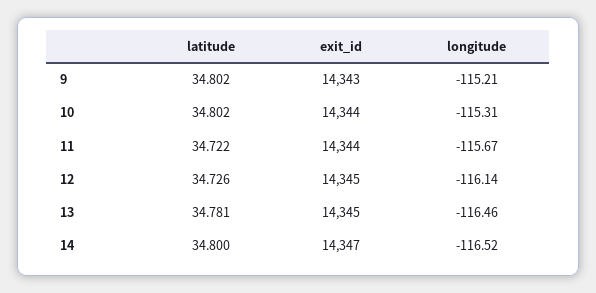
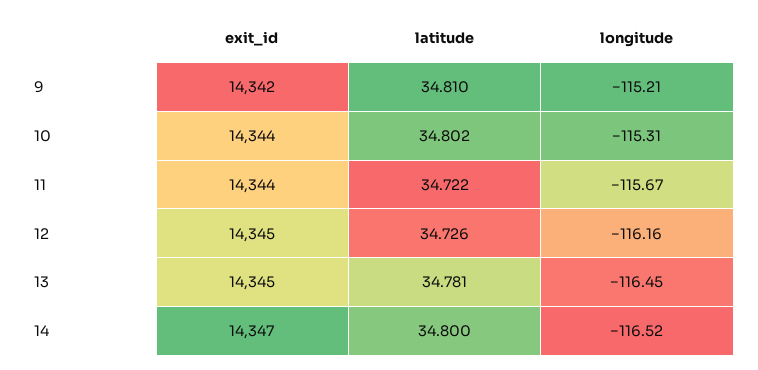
  {
    "latitude": {
-     "9": 34.802,
+     "9": 34.81,
      "10": 34.802,
      "11": 34.722,
      "12": 34.726,
      "13": 34.781,
      "14": 34.8
    },
    "exit_id": {
-     "9": 14343,
+     "9": 14342,
      "10": 14344,
      "11": 14344,
      "12": 14345,
      "13": 14345,
      "14": 14347
    },
    "longitude": {
      "9": -115.21,
      "10": -115.31,
      "11": -115.67,
-     "12": -116.14,
+     "12": -116.16,
-     "13": -116.46,
+     "13": -116.45,
      "14": -116.52
    }
  }

